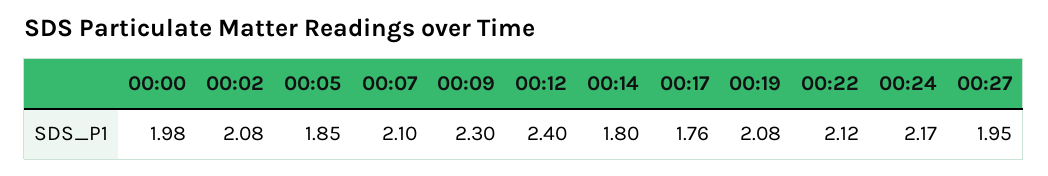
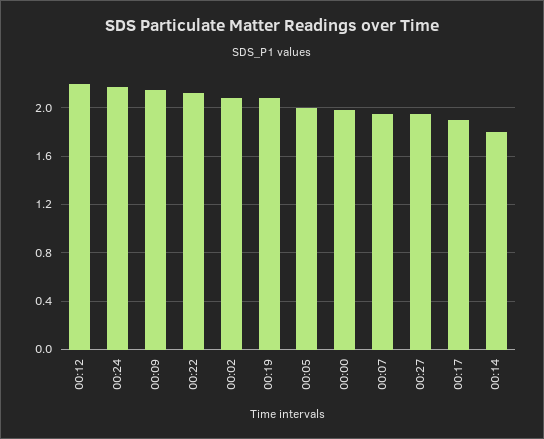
  {
    "00:00": 1.98,
    "00:02": 2.08,
-   "00:05": 1.85,
+   "00:05": 2,
-   "00:07": 2.1,
+   "00:07": 1.95,
-   "00:09": 2.3,
+   "00:09": 2.15,
-   "00:12": 2.4,
+   "00:12": 2.2,
    "00:14": 1.8,
-   "00:17": 1.76,
+   "00:17": 1.9,
    "00:19": 2.08,
    "00:22": 2.12,
    "00:24": 2.17,
    "00:27": 1.95
  }

